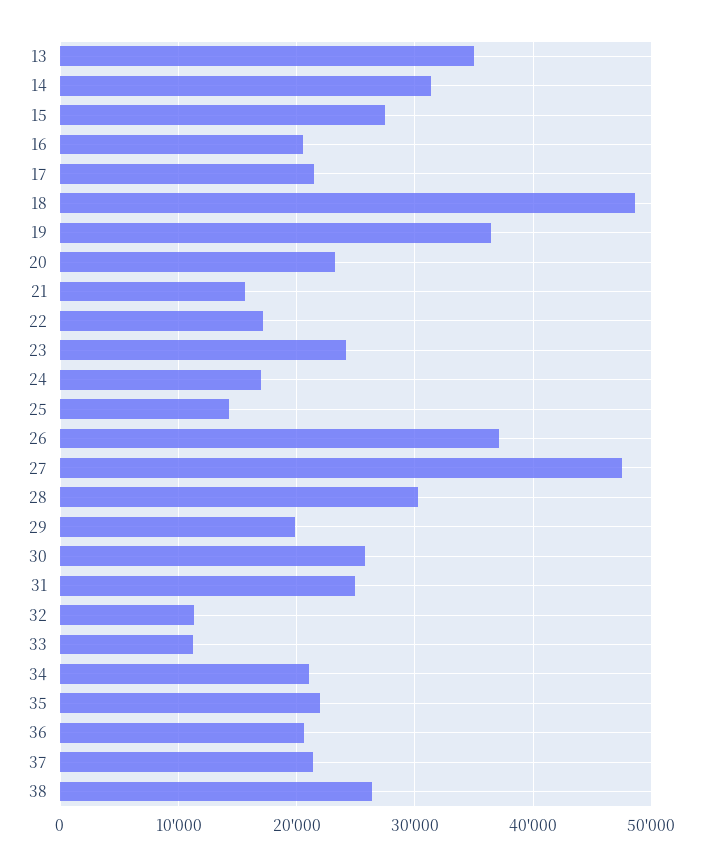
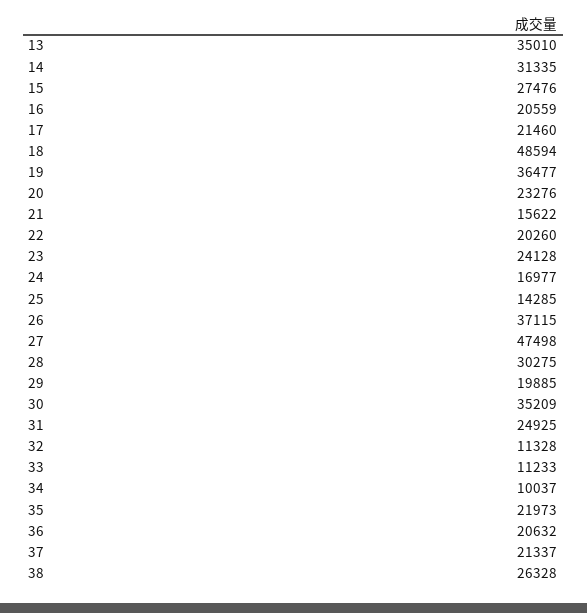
  {
    "13": 35010,
    "14": 31335,
    "15": 27476,
    "16": 20559,
    "17": 21460,
    "18": 48594,
    "19": 36477,
    "20": 23276,
    "21": 15622,
-   "22": 17000,
+   "22": 20260,
    "23": 24128,
    "24": 16977,
    "25": 14285,
    "26": 37115,
    "27": 47498,
    "28": 30275,
    "29": 19885,
-   "30": 26000,
+   "30": 35209,
    "31": 24925,
    "32": 11328,
    "33": 11233,
-   "34": 21000,
+   "34": 10037,
    "35": 21973,
    "36": 20632,
    "37": 21337,
    "38": 26328
  }

